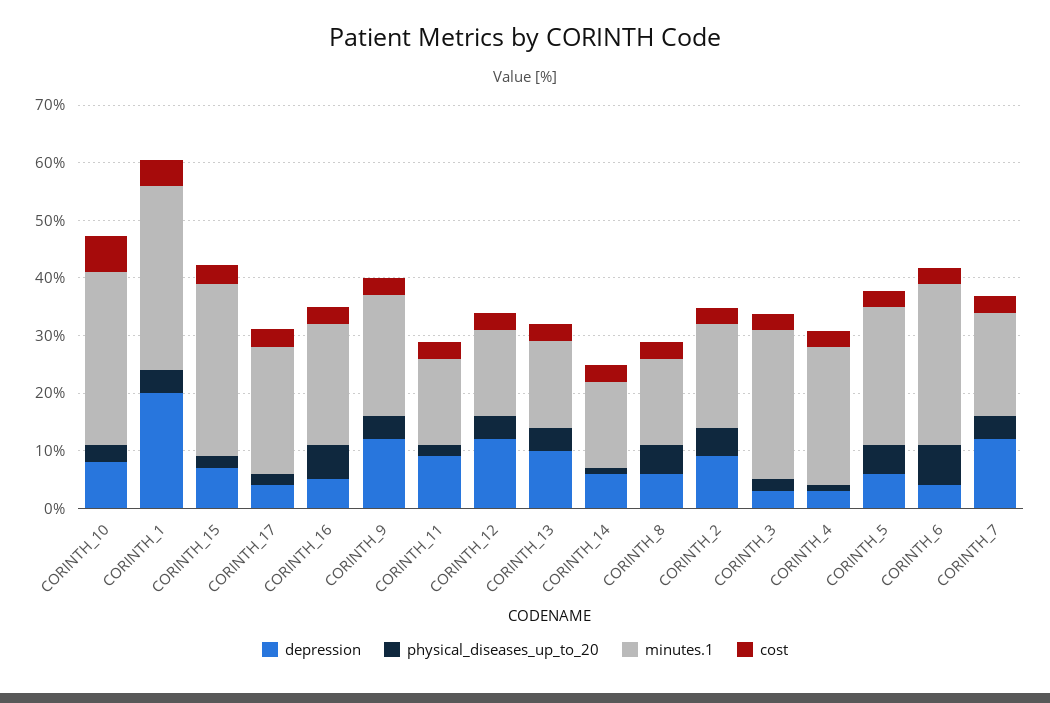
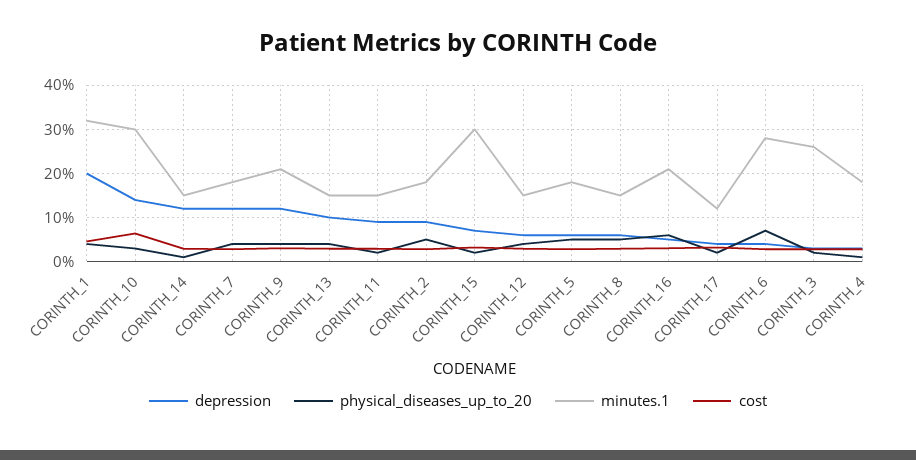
  {
    "depression": {
-     "CORINTH_10": 8,
+     "CORINTH_10": 14,
      "CORINTH_1": 20,
      "CORINTH_15": 8,
      "CORINTH_17": 4,
      "CORINTH_16": 6,
      "CORINTH_9": 12,
      "CORINTH_11": 10,
-     "CORINTH_12": 12,
+     "CORINTH_12": 6,
      "CORINTH_13": 10,
-     "CORINTH_14": 6,
+     "CORINTH_14": 12,
      "CORINTH_8": 6,
      "CORINTH_2": 10,
      "CORINTH_3": 4,
      "CORINTH_4": 4,
      "CORINTH_5": 6,
      "CORINTH_6": 4,
      "CORINTH_7": 12
    },
    "physical_diseases_up_to_20": {
      "CORINTH_10": 4,
      "CORINTH_1": 4,
      "CORINTH_15": 2,
      "CORINTH_17": 2,
      "CORINTH_16": 6,
      "CORINTH_9": 4,
      "CORINTH_11": 2,
      "CORINTH_12": 4,
      "CORINTH_13": 4,
      "CORINTH_14": 2,
      "CORINTH_8": 6,
      "CORINTH_2": 6,
      "CORINTH_3": 2,
      "CORINTH_4": 2,
      "CORINTH_5": 6,
      "CORINTH_6": 8,
      "CORINTH_7": 4
    },
    "minutes.1": {
      "CORINTH_10": 30,
      "CORINTH_1": 32,
      "CORINTH_15": 30,
-     "CORINTH_17": 22,
+     "CORINTH_17": 12,
      "CORINTH_16": 22,
      "CORINTH_9": 22,
      "CORINTH_11": 16,
      "CORINTH_12": 16,
      "CORINTH_13": 16,
      "CORINTH_14": 16,
      "CORINTH_8": 16,
      "CORINTH_2": 18,
      "CORINTH_3": 26,
-     "CORINTH_4": 24,
+     "CORINTH_4": 18,
-     "CORINTH_5": 24,
+     "CORINTH_5": 18,
      "CORINTH_6": 28,
      "CORINTH_7": 18
    },
    "cost": {
      "CORINTH_10": 6,
      "CORINTH_1": 4,
      "CORINTH_15": 4,
      "CORINTH_17": 4,
      "CORINTH_16": 4,
      "CORINTH_9": 4,
      "CORINTH_11": 2,
      "CORINTH_12": 2,
      "CORINTH_13": 2,
      "CORINTH_14": 2,
      "CORINTH_8": 2,
      "CORINTH_2": 2,
      "CORINTH_3": 2,
      "CORINTH_4": 2,
      "CORINTH_5": 2,
      "CORINTH_6": 2,
      "CORINTH_7": 2
    }
  }

